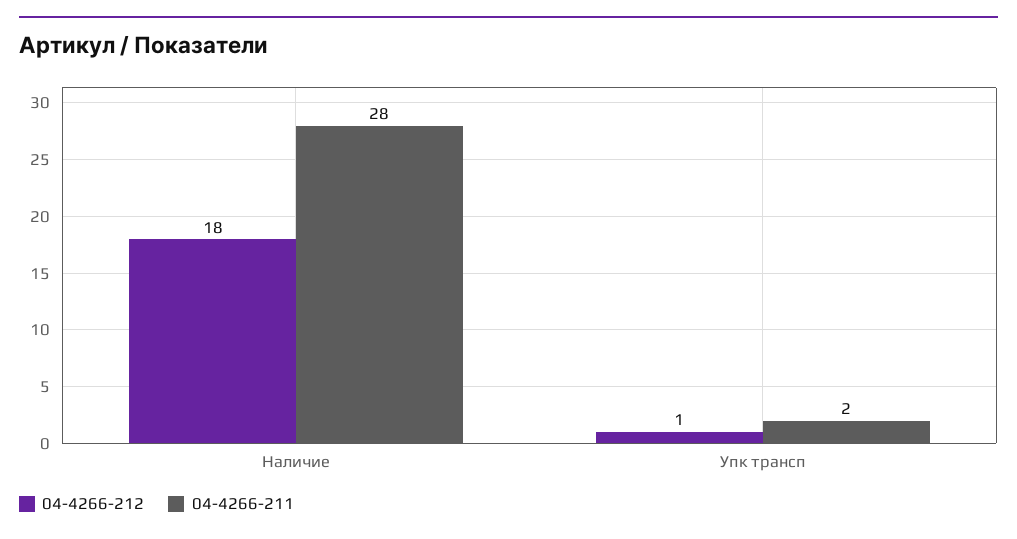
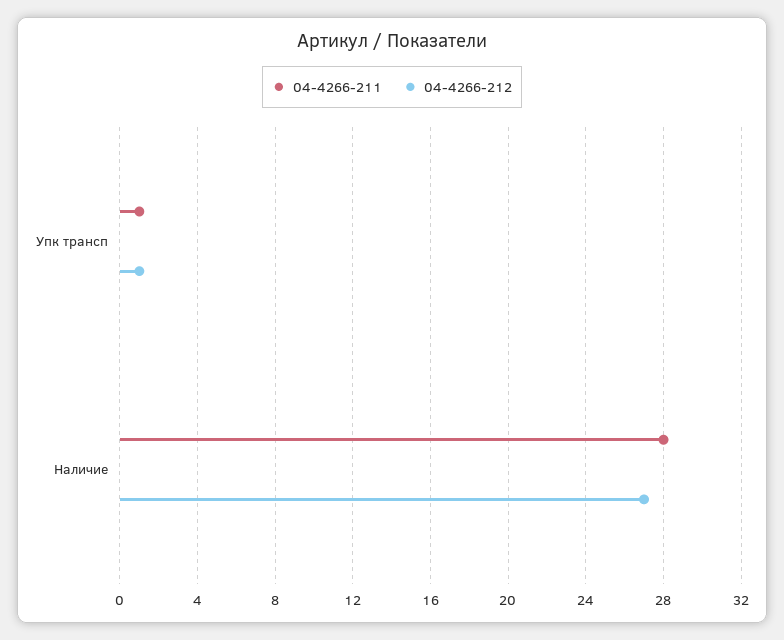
  {
    "04-4266-212": {
-     "Наличие": 18,
+     "Наличие": 27,
      "Упк трансп": 1
    },
    "04-4266-211": {
      "Наличие": 28,
-     "Упк трансп": 2
+     "Упк трансп": 1
    }
  }

